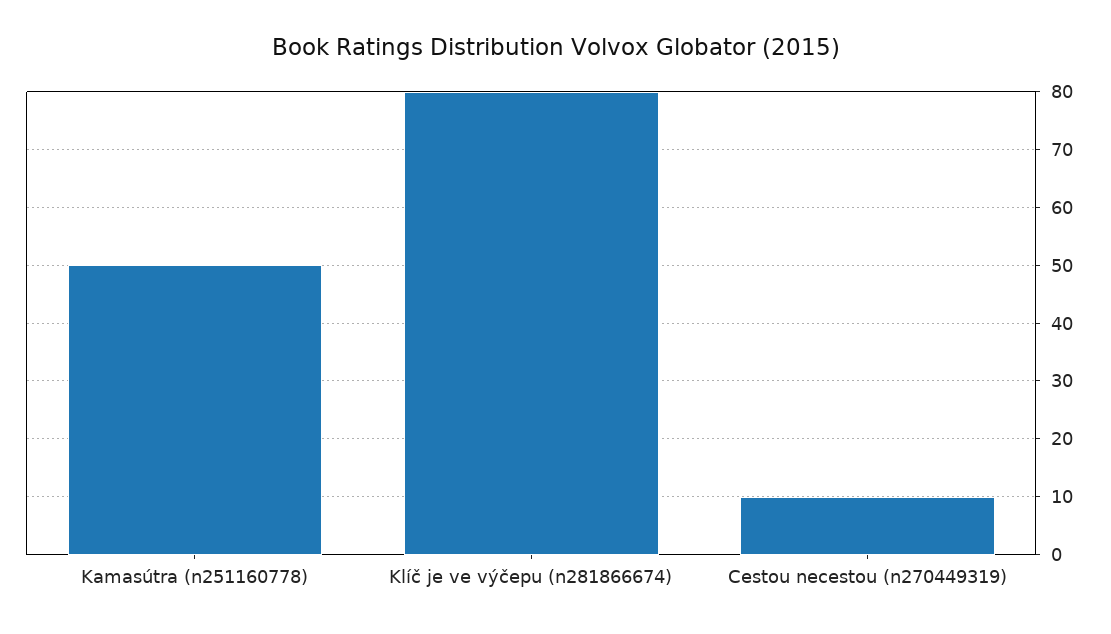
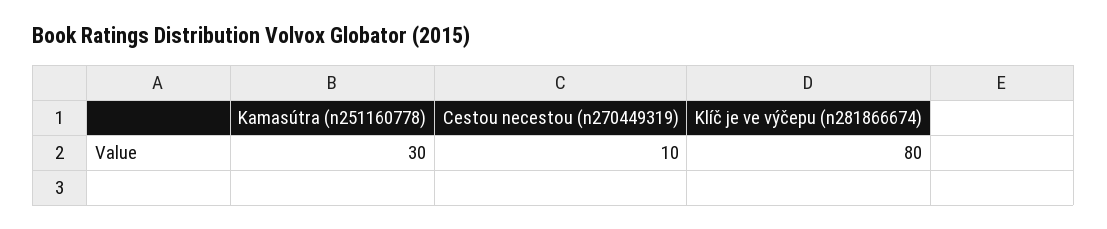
  {
-   "Kamasútra (n251160778)": 50,
+   "Kamasútra (n251160778)": 30,
    "Klíč je ve výčepu (n281866674)": 80,
    "Cestou necestou (n270449319)": 10
  }

